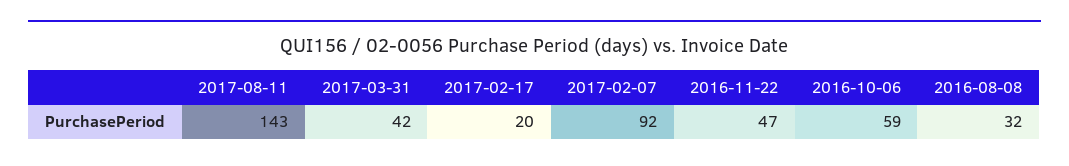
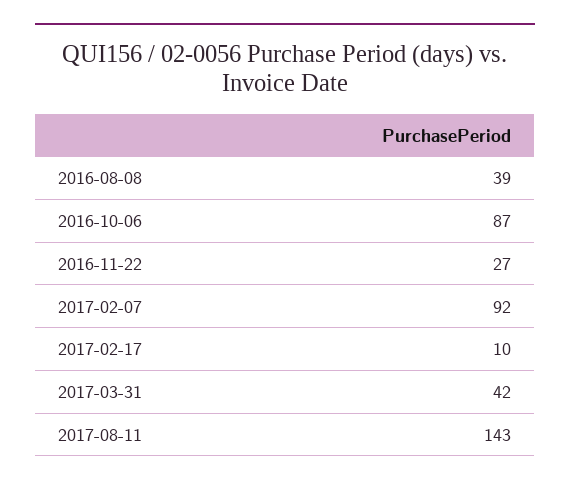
  {
    "2017-08-11": 143,
    "2017-03-31": 42,
-   "2017-02-17": 20,
+   "2017-02-17": 10,
    "2017-02-07": 92,
-   "2016-11-22": 47,
+   "2016-11-22": 27,
-   "2016-10-06": 59,
+   "2016-10-06": 87,
-   "2016-08-08": 32
+   "2016-08-08": 39
  }

